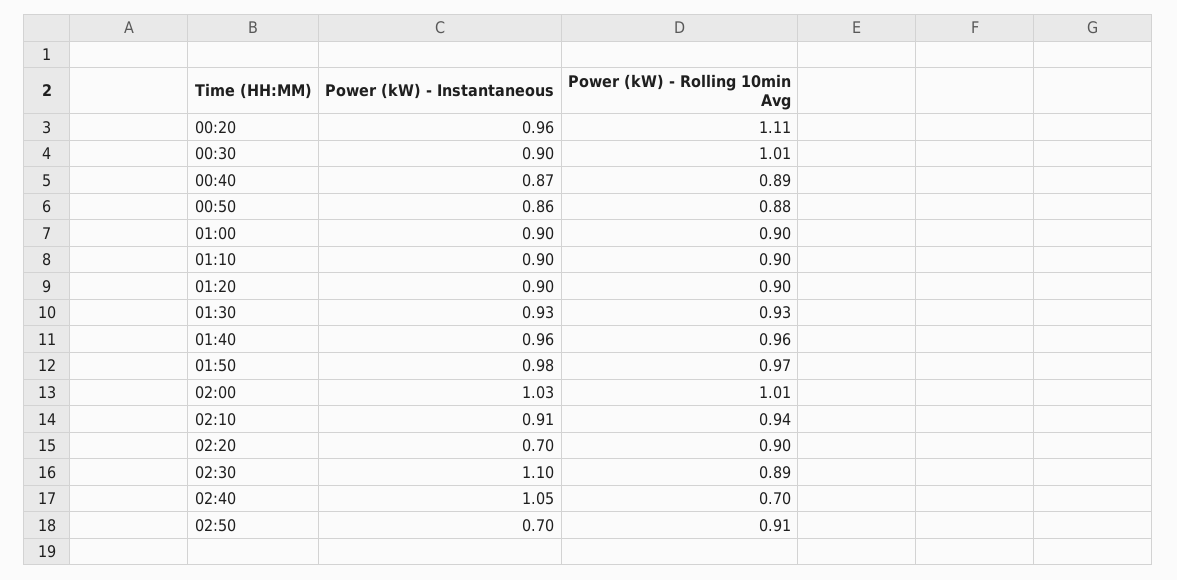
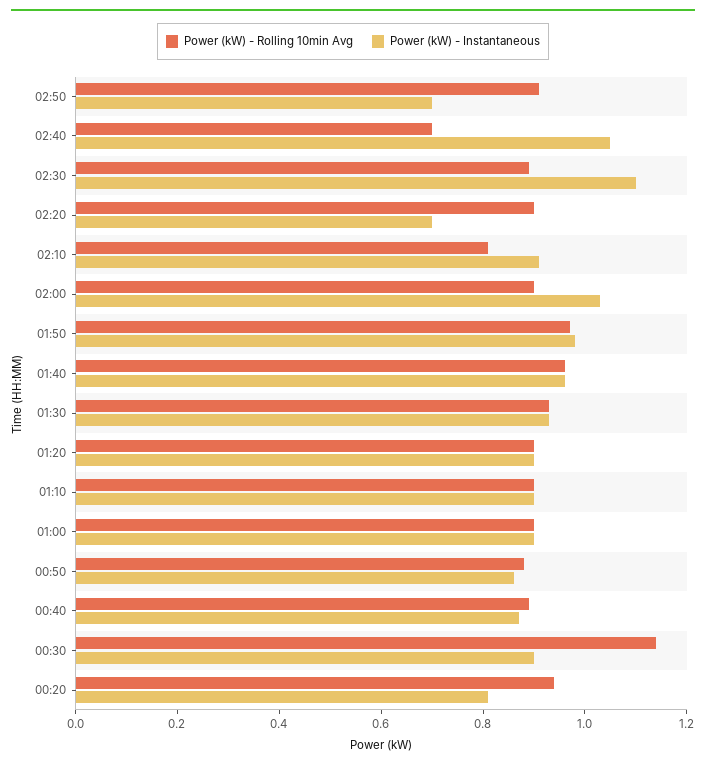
  {
    "Power (kW) - Instantaneous": {
-     "00:20": 0.96,
+     "00:20": 0.8,
      "00:30": 0.9,
      "00:40": 0.87,
      "00:50": 0.86,
      "01:00": 0.9,
      "01:10": 0.9,
      "01:20": 0.9,
      "01:30": 0.93,
      "01:40": 0.96,
      "01:50": 0.98,
      "02:00": 1.03,
      "02:10": 0.91,
      "02:20": 0.7,
      "02:30": 1.1,
      "02:40": 1.05,
      "02:50": 0.7
    },
    "Power (kW) - Rolling 10min Avg": {
-     "00:20": 1.11,
+     "00:20": 0.95,
-     "00:30": 1.01,
+     "00:30": 1.15,
      "00:40": 0.89,
      "00:50": 0.88,
      "01:00": 0.9,
      "01:10": 0.9,
      "01:20": 0.9,
      "01:30": 0.93,
      "01:40": 0.96,
      "01:50": 0.97,
-     "02:00": 1.01,
+     "02:00": 0.9,
-     "02:10": 0.94,
+     "02:10": 0.8,
      "02:20": 0.9,
      "02:30": 0.89,
      "02:40": 0.7,
      "02:50": 0.91
    }
  }

